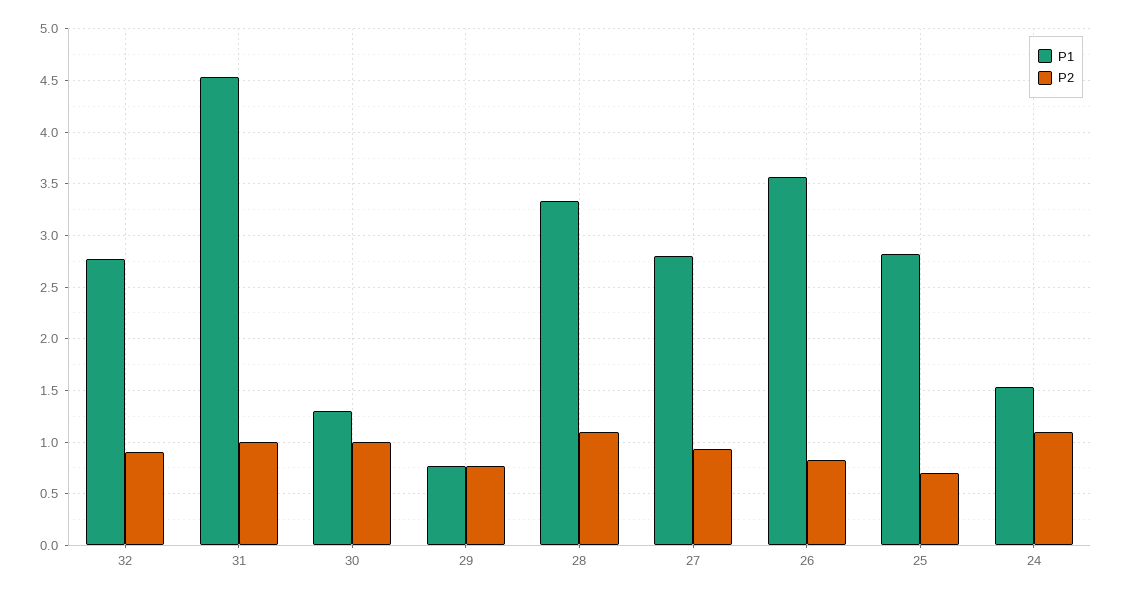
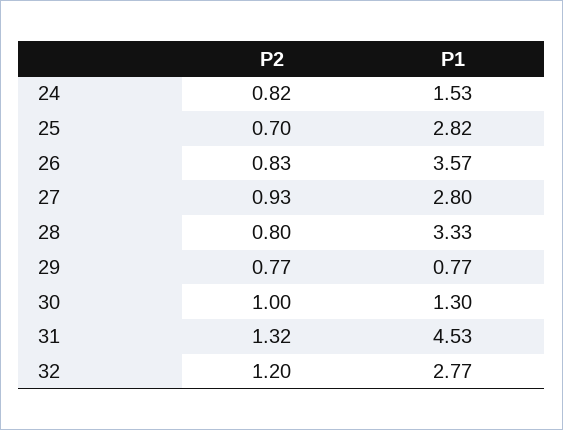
  {
    "P1": {
      "32": 2.77,
      "31": 4.53,
      "30": 1.3,
      "29": 0.77,
      "28": 3.33,
      "27": 2.8,
      "26": 3.57,
      "25": 2.82,
      "24": 1.53
    },
    "P2": {
-     "32": 0.9,
+     "32": 1.2,
-     "31": 1,
+     "31": 1.32,
      "30": 1,
      "29": 0.77,
-     "28": 1.1,
+     "28": 0.8,
      "27": 0.93,
      "26": 0.83,
      "25": 0.7,
-     "24": 1.1
+     "24": 0.82
    }
  }

